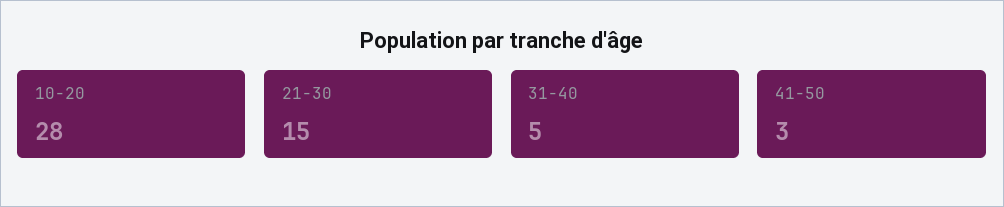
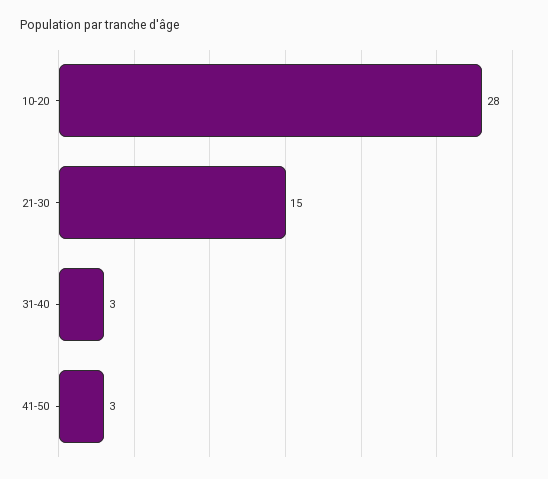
  {
    "10-20": 28,
    "21-30": 15,
-   "31-40": 5,
+   "31-40": 3,
    "41-50": 3
  }

